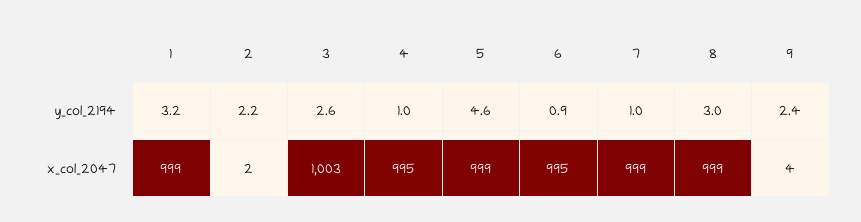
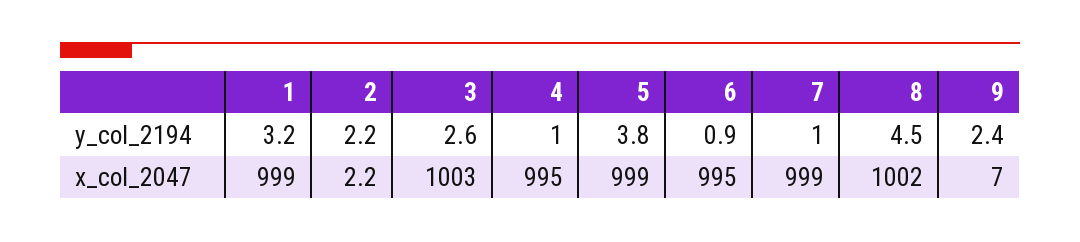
  {
    "1": {
      "y_col_2194": 3.2,
      "x_col_2047": 999
    },
    "2": {
      "y_col_2194": 2.2,
      "x_col_2047": 2.2
    },
    "3": {
      "y_col_2194": 2.6,
      "x_col_2047": 1003
    },
    "4": {
      "y_col_2194": 1,
      "x_col_2047": 995
    },
    "5": {
-     "y_col_2194": 4.6,
+     "y_col_2194": 3.8,
      "x_col_2047": 999
    },
    "6": {
      "y_col_2194": 0.9,
      "x_col_2047": 995
    },
    "7": {
      "y_col_2194": 1,
      "x_col_2047": 999
    },
    "8": {
-     "y_col_2194": 3,
+     "y_col_2194": 4.5,
-     "x_col_2047": 999
+     "x_col_2047": 1002
    },
    "9": {
      "y_col_2194": 2.4,
-     "x_col_2047": 4
+     "x_col_2047": 7
    }
  }

